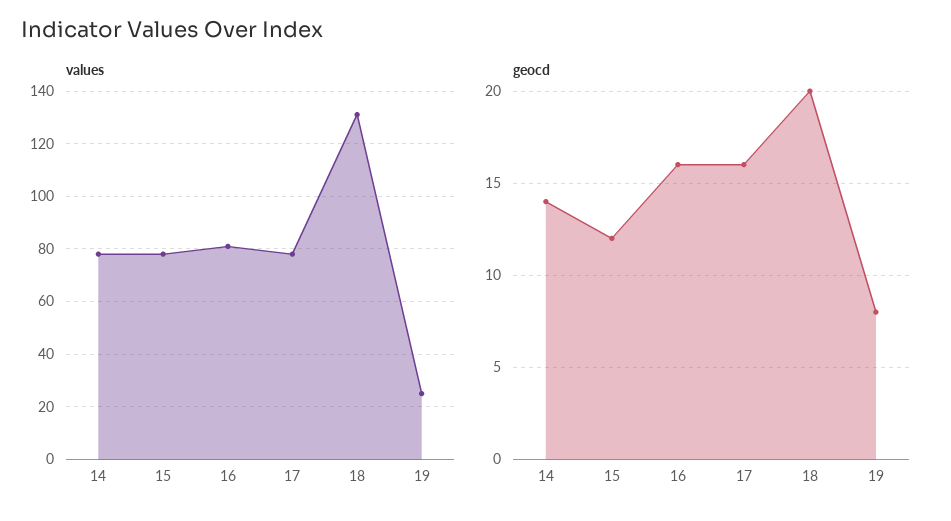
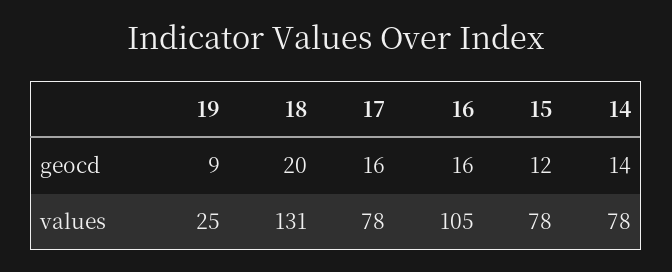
  {
    "values": {
      "14": 78,
      "15": 78,
-     "16": 80,
+     "16": 105,
      "17": 78,
      "18": 131,
      "19": 25
    },
    "geocd": {
      "14": 14,
      "15": 12,
      "16": 16,
      "17": 16,
      "18": 20,
-     "19": 8
+     "19": 9
    }
  }

